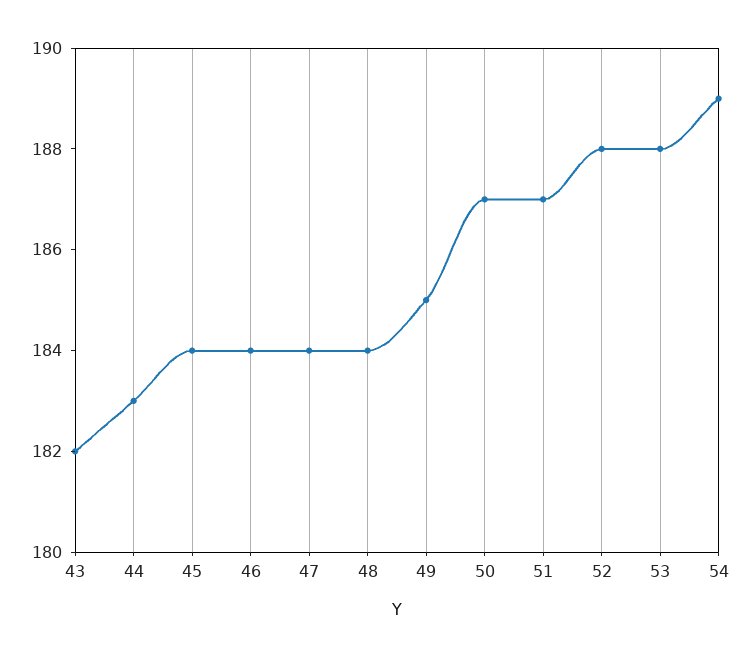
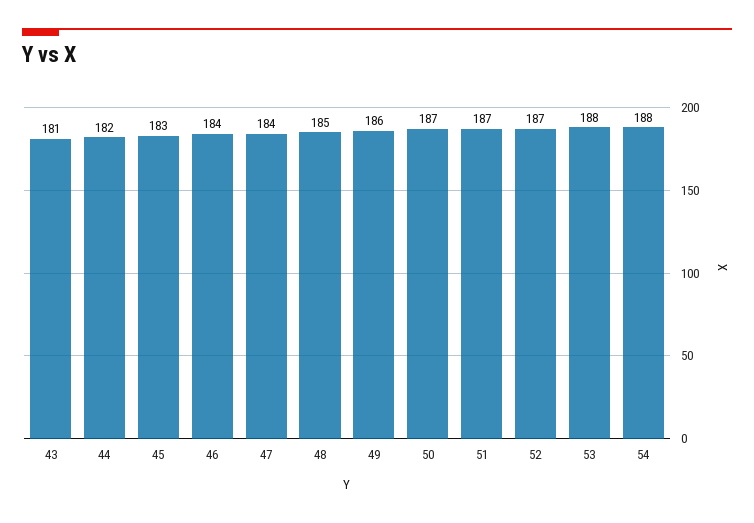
  {
-   "43": 182,
+   "43": 181,
-   "44": 183,
+   "44": 182,
-   "45": 184,
+   "45": 183,
    "46": 184,
    "47": 184,
-   "48": 184,
+   "48": 185,
-   "49": 185,
+   "49": 186,
    "50": 187,
    "51": 187,
-   "52": 188,
+   "52": 187,
    "53": 188,
-   "54": 189
+   "54": 188
  }

